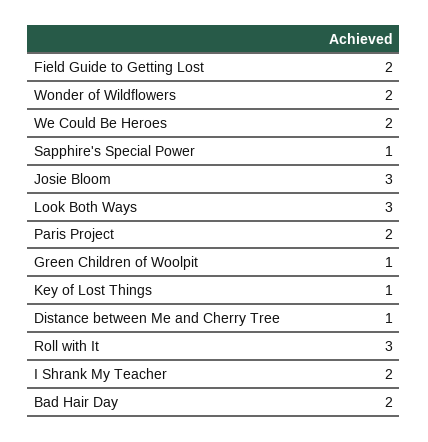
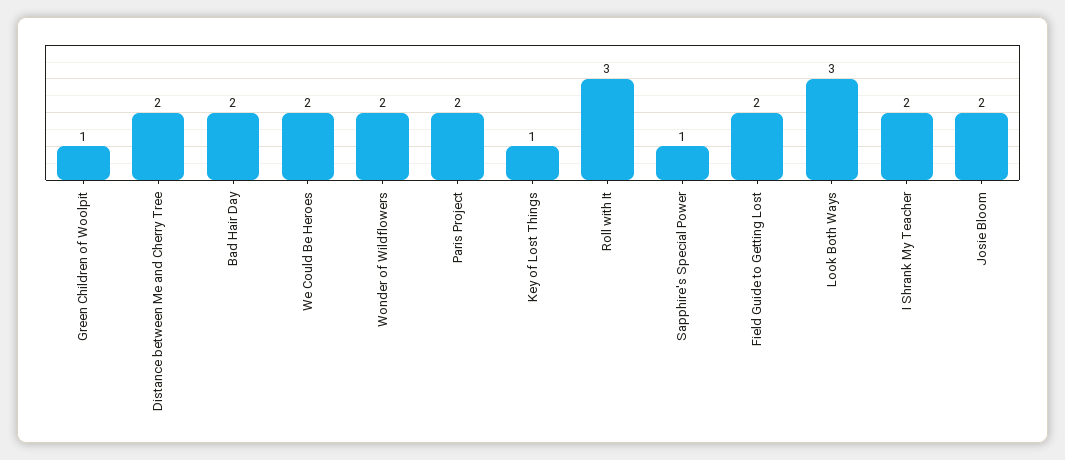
  {
    "Field Guide to Getting Lost": 2,
    "Wonder of Wildflowers": 2,
    "We Could Be Heroes": 2,
    "Sapphire's Special Power": 1,
-   "Josie Bloom": 3,
+   "Josie Bloom": 2,
    "Look Both Ways": 3,
    "Paris Project": 2,
    "Green Children of Woolpit": 1,
    "Key of Lost Things": 1,
-   "Distance between Me and Cherry Tree": 1,
+   "Distance between Me and Cherry Tree": 2,
    "Roll with It": 3,
    "I Shrank My Teacher": 2,
    "Bad Hair Day": 2
  }

